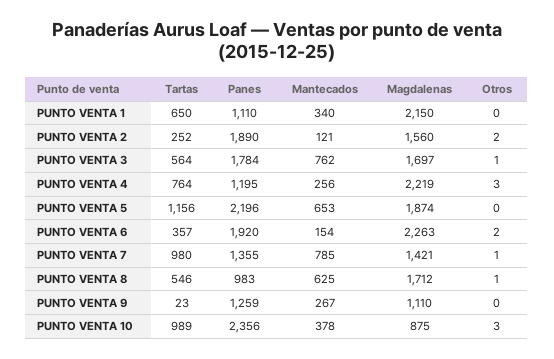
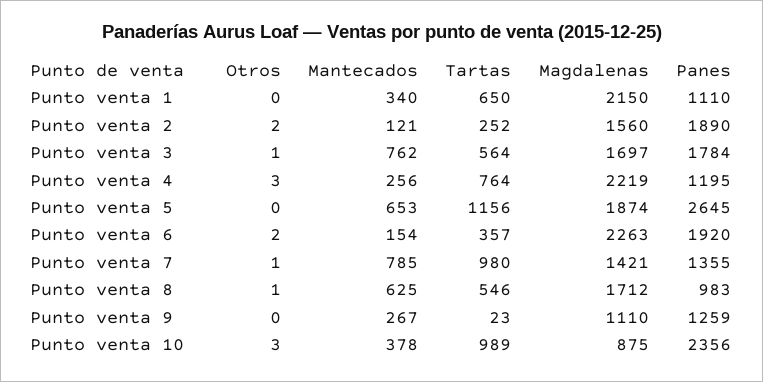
  {
    "Tartas": {
      "PUNTO VENTA 1": 650,
      "PUNTO VENTA 2": 252,
      "PUNTO VENTA 3": 564,
      "PUNTO VENTA 4": 764,
      "PUNTO VENTA 5": 1156,
      "PUNTO VENTA 6": 357,
      "PUNTO VENTA 7": 980,
      "PUNTO VENTA 8": 546,
      "PUNTO VENTA 9": 23,
      "PUNTO VENTA 10": 989
    },
    "Panes": {
      "PUNTO VENTA 1": 1110,
      "PUNTO VENTA 2": 1890,
      "PUNTO VENTA 3": 1784,
      "PUNTO VENTA 4": 1195,
-     "PUNTO VENTA 5": 2196,
+     "PUNTO VENTA 5": 2645,
      "PUNTO VENTA 6": 1920,
      "PUNTO VENTA 7": 1355,
      "PUNTO VENTA 8": 983,
      "PUNTO VENTA 9": 1259,
      "PUNTO VENTA 10": 2356
    },
    "Mantecados": {
      "PUNTO VENTA 1": 340,
      "PUNTO VENTA 2": 121,
      "PUNTO VENTA 3": 762,
      "PUNTO VENTA 4": 256,
      "PUNTO VENTA 5": 653,
      "PUNTO VENTA 6": 154,
      "PUNTO VENTA 7": 785,
      "PUNTO VENTA 8": 625,
      "PUNTO VENTA 9": 267,
      "PUNTO VENTA 10": 378
    },
    "Magdalenas": {
      "PUNTO VENTA 1": 2150,
      "PUNTO VENTA 2": 1560,
      "PUNTO VENTA 3": 1697,
      "PUNTO VENTA 4": 2219,
      "PUNTO VENTA 5": 1874,
      "PUNTO VENTA 6": 2263,
      "PUNTO VENTA 7": 1421,
      "PUNTO VENTA 8": 1712,
      "PUNTO VENTA 9": 1110,
      "PUNTO VENTA 10": 875
    },
    "Otros": {
      "PUNTO VENTA 1": 0,
      "PUNTO VENTA 2": 2,
      "PUNTO VENTA 3": 1,
      "PUNTO VENTA 4": 3,
      "PUNTO VENTA 5": 0,
      "PUNTO VENTA 6": 2,
      "PUNTO VENTA 7": 1,
      "PUNTO VENTA 8": 1,
      "PUNTO VENTA 9": 0,
      "PUNTO VENTA 10": 3
    }
  }

